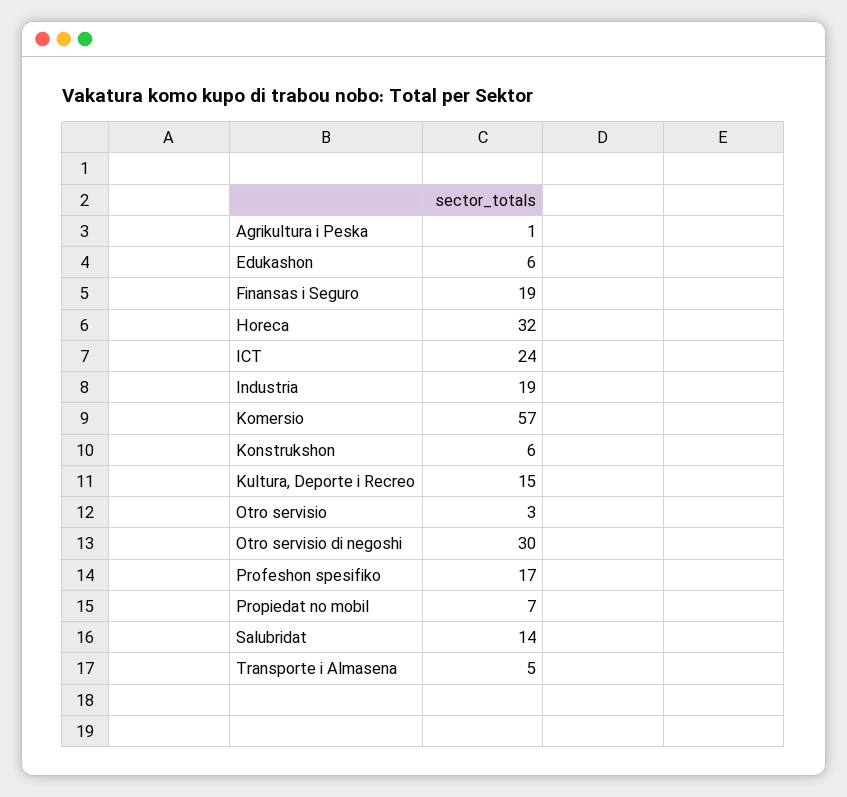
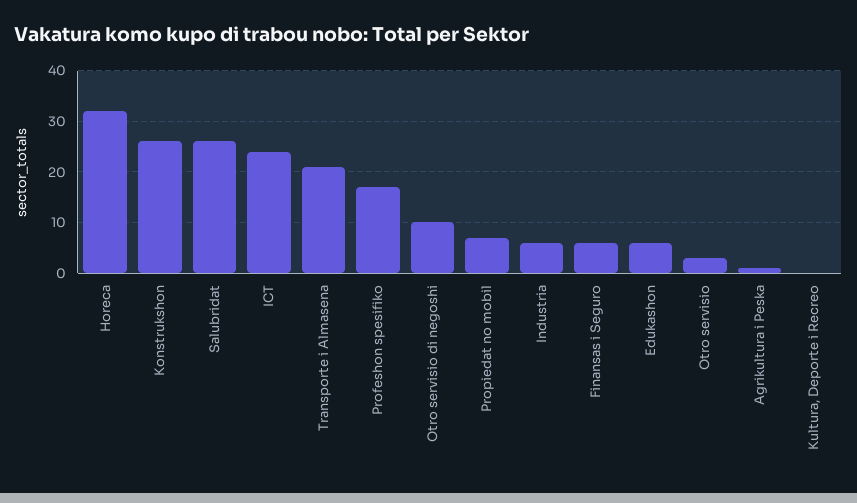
  {
    "Agrikultura i Peska": 1,
    "Edukashon": 6,
-   "Finansas i Seguro": 19,
+   "Finansas i Seguro": 5,
    "Horeca": 32,
    "ICT": 24,
-   "Industria": 19,
+   "Industria": 5,
-   "Komersio": 57,
-   "Konstrukshon": 6,
+   "Konstrukshon": 25,
-   "Kultura, Deporte i Recreo": 15,
+   "Kultura, Deporte i Recreo": 0,
    "Otro servisio": 3,
-   "Otro servisio di negoshi": 30,
+   "Otro servisio di negoshi": 10,
    "Profeshon spesifiko": 17,
    "Propiedat no mobil": 7,
-   "Salubridat": 14,
+   "Salubridat": 25,
-   "Transporte i Almasena": 5
+   "Transporte i Almasena": 20
  }

